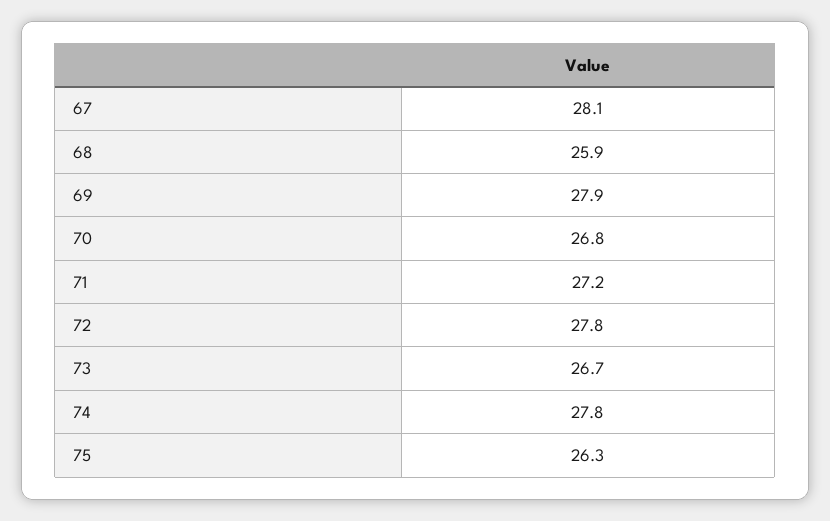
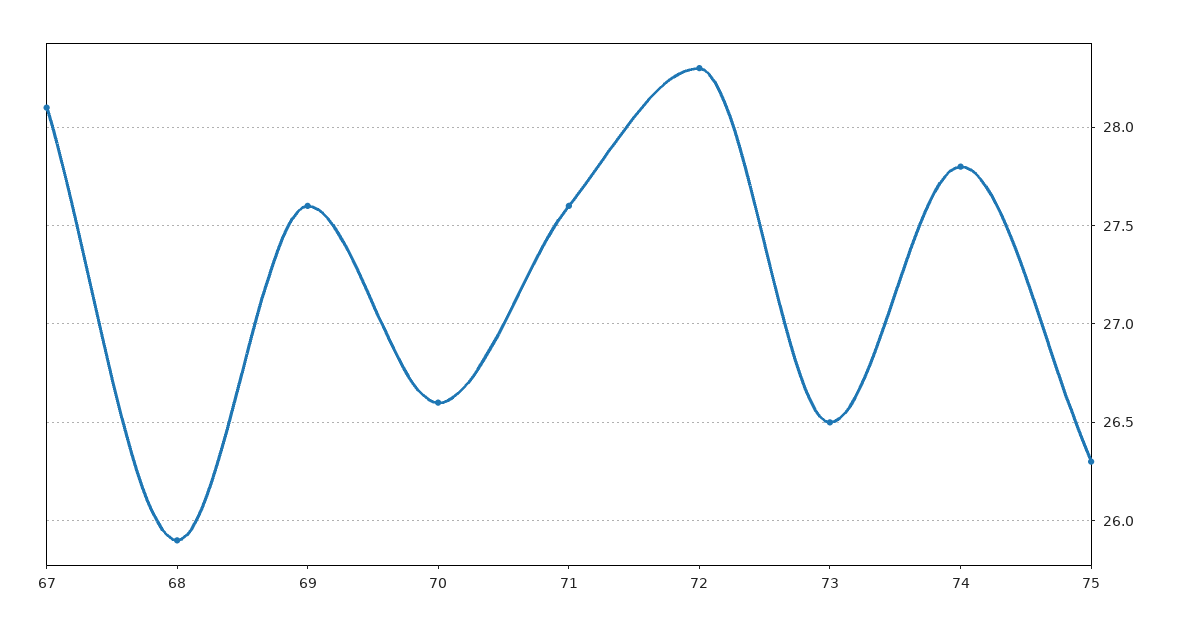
  {
    "67": 28.1,
    "68": 25.9,
-   "69": 27.9,
+   "69": 27.6,
-   "70": 26.8,
+   "70": 26.6,
-   "71": 27.2,
+   "71": 27.6,
-   "72": 27.8,
+   "72": 28.3,
-   "73": 26.7,
+   "73": 26.5,
    "74": 27.8,
    "75": 26.3
  }

